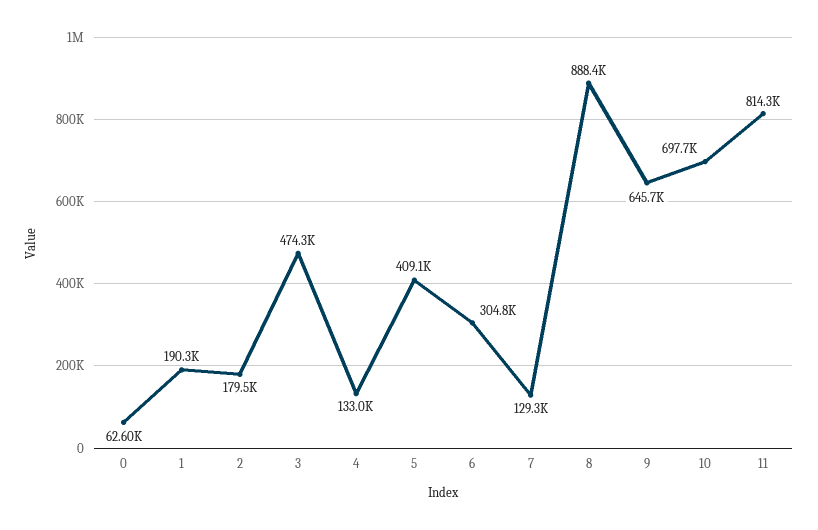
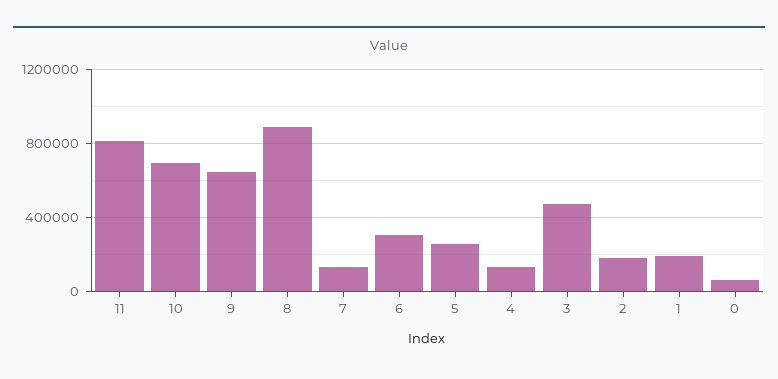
  {
    "0": 62600,
    "1": 190300,
    "2": 179500,
    "3": 474300,
    "4": 133000,
-   "5": 409100,
+   "5": 250000,
    "6": 304800,
    "7": 129300,
    "8": 888400,
    "9": 645700,
    "10": 697700,
    "11": 814300
  }

